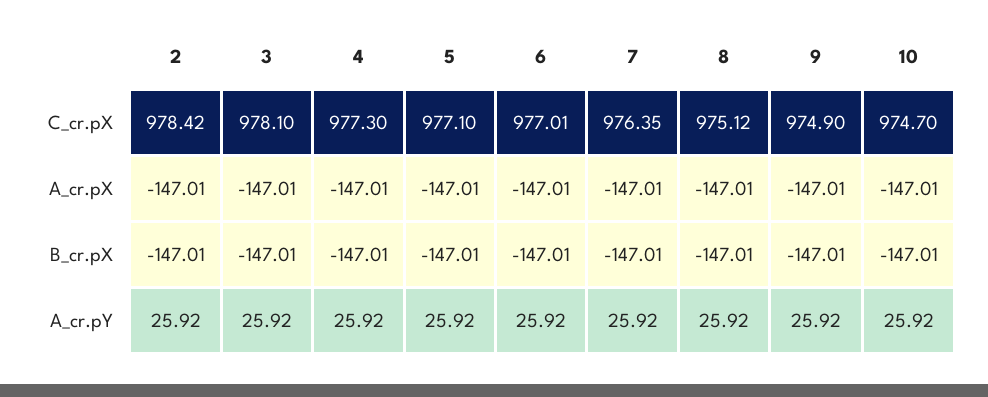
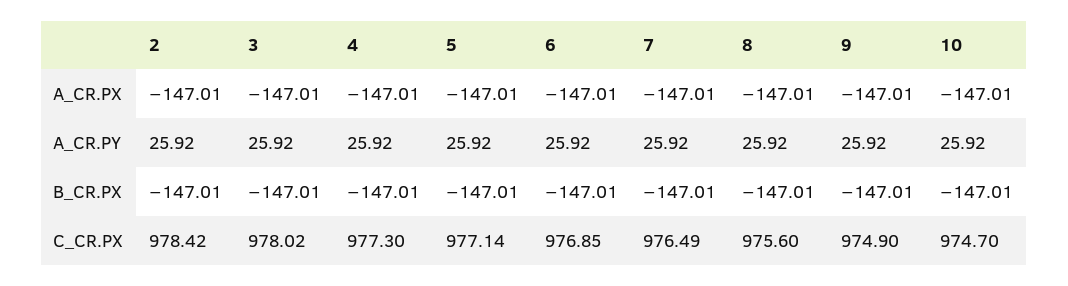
  {
    "2": {
      "C_cr.pX": 978.42,
      "A_cr.pX": -147.01,
      "B_cr.pX": -147.01,
      "A_cr.pY": 25.92
    },
    "3": {
-     "C_cr.pX": 978.1,
+     "C_cr.pX": 978.02,
      "A_cr.pX": -147.01,
      "B_cr.pX": -147.01,
      "A_cr.pY": 25.92
    },
    "4": {
      "C_cr.pX": 977.3,
      "A_cr.pX": -147.01,
      "B_cr.pX": -147.01,
      "A_cr.pY": 25.92
    },
    "5": {
-     "C_cr.pX": 977.1,
+     "C_cr.pX": 977.14,
      "A_cr.pX": -147.01,
      "B_cr.pX": -147.01,
      "A_cr.pY": 25.92
    },
    "6": {
-     "C_cr.pX": 977.01,
+     "C_cr.pX": 976.85,
      "A_cr.pX": -147.01,
      "B_cr.pX": -147.01,
      "A_cr.pY": 25.92
    },
    "7": {
-     "C_cr.pX": 976.35,
+     "C_cr.pX": 976.49,
      "A_cr.pX": -147.01,
      "B_cr.pX": -147.01,
      "A_cr.pY": 25.92
    },
    "8": {
-     "C_cr.pX": 975.12,
+     "C_cr.pX": 975.6,
      "A_cr.pX": -147.01,
      "B_cr.pX": -147.01,
      "A_cr.pY": 25.92
    },
    "9": {
      "C_cr.pX": 974.9,
      "A_cr.pX": -147.01,
      "B_cr.pX": -147.01,
      "A_cr.pY": 25.92
    },
    "10": {
      "C_cr.pX": 974.7,
      "A_cr.pX": -147.01,
      "B_cr.pX": -147.01,
      "A_cr.pY": 25.92
    }
  }

